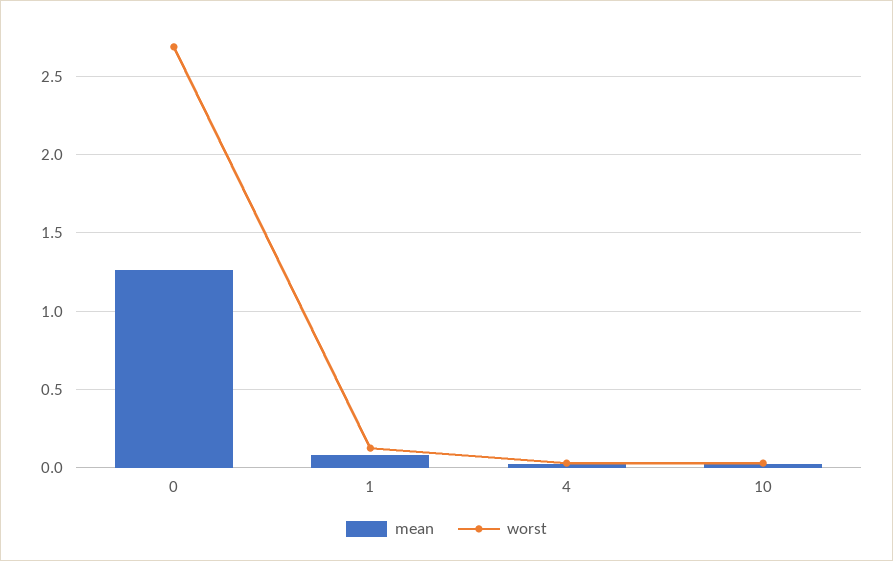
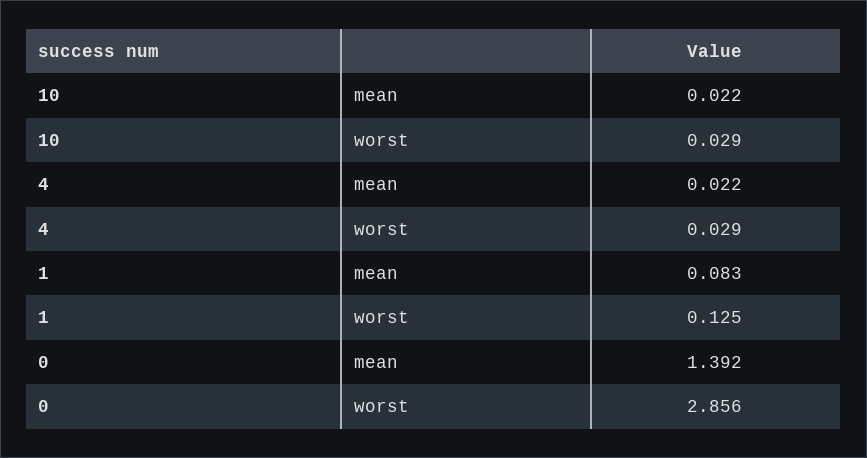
  {
    "mean": {
-     "0": 1.25,
+     "0": 1.392,
      "1": 0.083,
      "4": 0.022,
      "10": 0.022
    },
    "worst": {
-     "0": 2.7,
+     "0": 2.856,
      "1": 0.125,
      "4": 0.029,
      "10": 0.029
    }
  }

